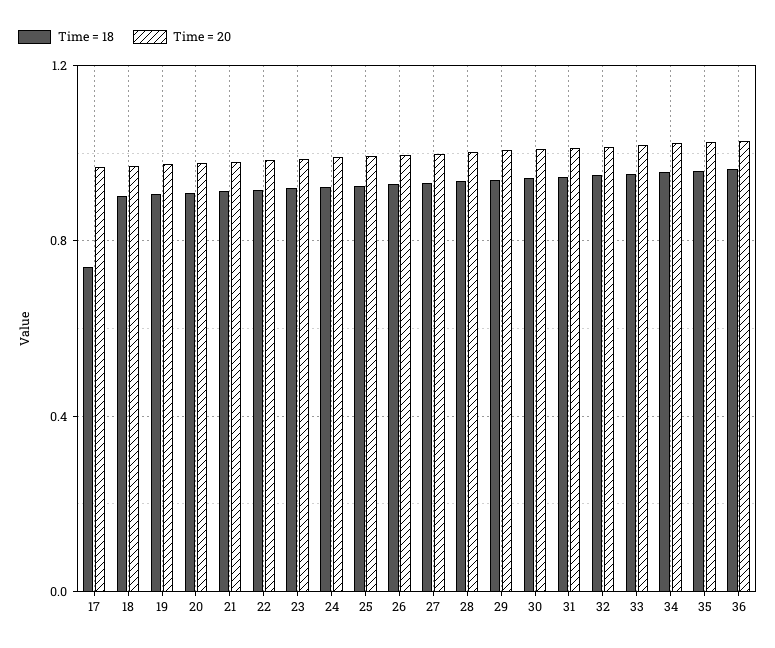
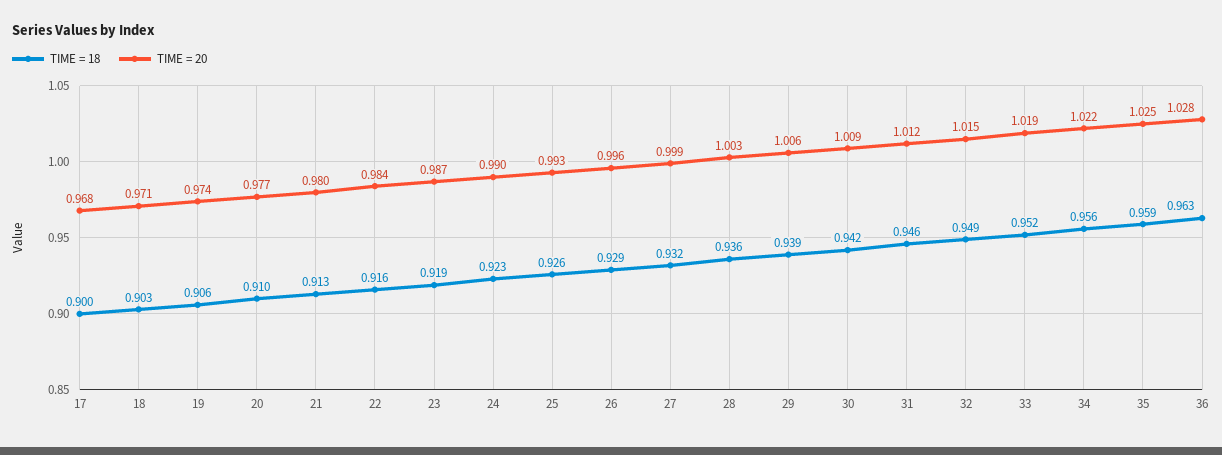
  {
    "Time = 18": {
-     "17": 0.75,
+     "17": 0.9,
      "18": 0.903,
      "19": 0.906,
      "20": 0.91,
      "21": 0.913,
      "22": 0.916,
      "23": 0.919,
      "24": 0.923,
      "25": 0.926,
      "26": 0.929,
      "27": 0.932,
      "28": 0.936,
      "29": 0.939,
      "30": 0.942,
      "31": 0.946,
      "32": 0.949,
      "33": 0.952,
      "34": 0.956,
      "35": 0.959,
      "36": 0.963
    },
    "Time = 20": {
      "17": 0.968,
      "18": 0.971,
      "19": 0.974,
      "20": 0.977,
      "21": 0.98,
      "22": 0.984,
      "23": 0.987,
      "24": 0.99,
      "25": 0.993,
      "26": 0.996,
      "27": 0.999,
      "28": 1.003,
      "29": 1.006,
      "30": 1.009,
      "31": 1.012,
      "32": 1.015,
      "33": 1.019,
      "34": 1.022,
      "35": 1.025,
      "36": 1.028
    }
  }

